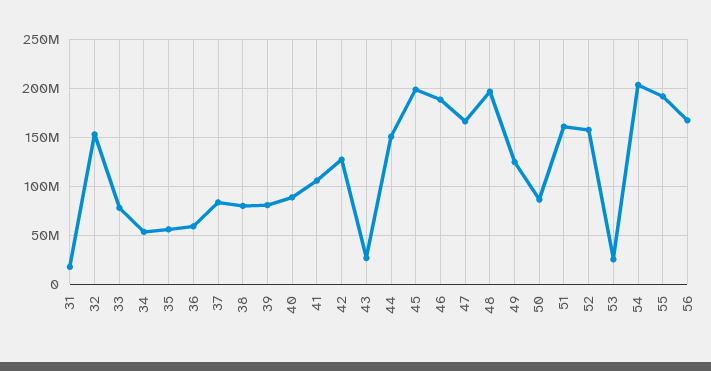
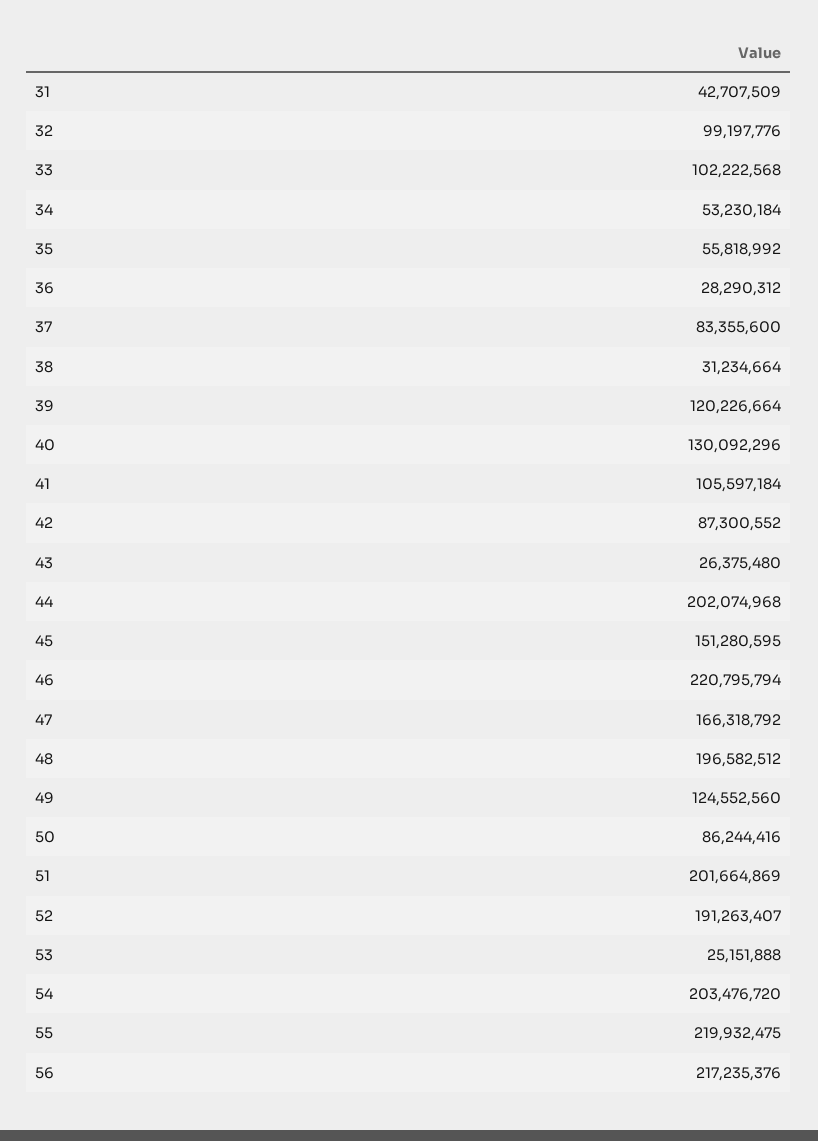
  {
-   "31": 20000000,
+   "31": 42707509,
-   "32": 150000000,
+   "32": 99197776,
-   "33": 80000000,
+   "33": 102222568,
    "34": 53230184,
    "35": 55818992,
-   "36": 60000000,
+   "36": 28290312,
    "37": 83355600,
-   "38": 80000000,
+   "38": 31234664,
-   "39": 80000000,
+   "39": 120226664,
-   "40": 90000000,
+   "40": 130092296,
    "41": 105597184,
-   "42": 130000000,
+   "42": 87300552,
    "43": 26375480,
-   "44": 150000000,
+   "44": 202074968,
-   "45": 200000000,
+   "45": 151280595,
-   "46": 190000000,
+   "46": 220795794,
    "47": 166318792,
    "48": 196582512,
    "49": 124552560,
    "50": 86244416,
-   "51": 160000000,
+   "51": 201664869,
-   "52": 160000000,
+   "52": 191263407,
    "53": 25151888,
    "54": 203476720,
-   "55": 190000000,
+   "55": 219932475,
-   "56": 170000000
+   "56": 217235376
  }

